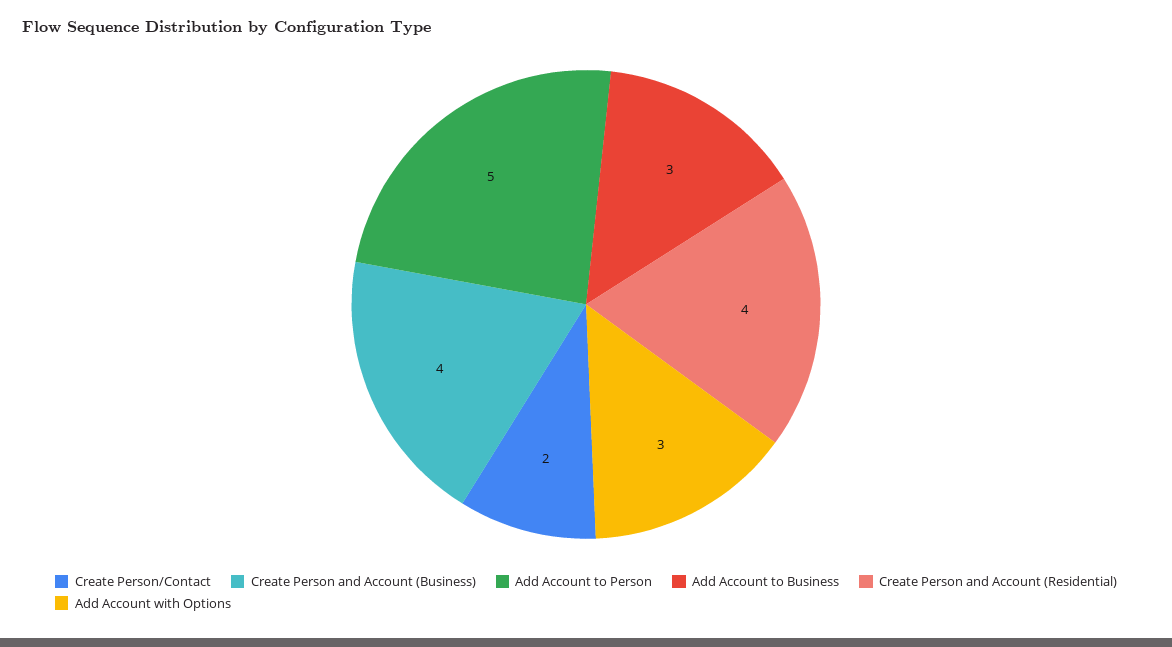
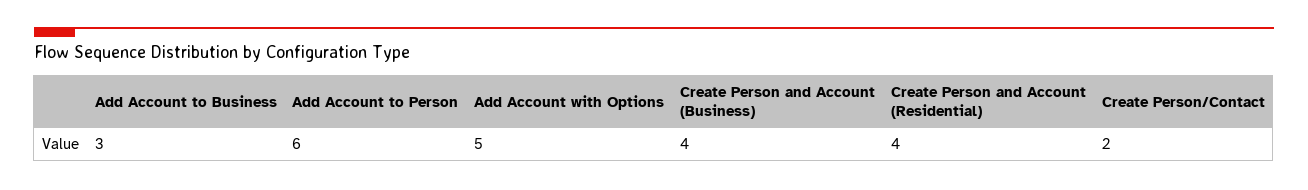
  {
    "Create Person/Contact": 2,
    "Create Person and Account (Business)": 4,
-   "Add Account to Person": 5,
+   "Add Account to Person": 6,
    "Add Account to Business": 3,
    "Create Person and Account (Residential)": 4,
-   "Add Account with Options": 3
+   "Add Account with Options": 5
  }

